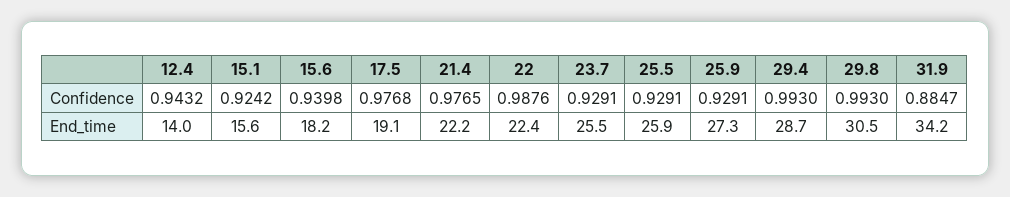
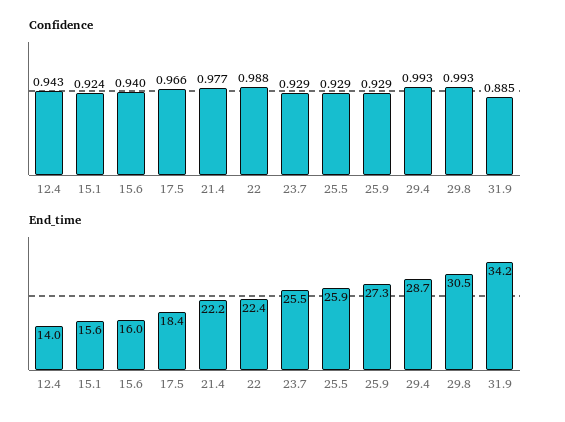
  {
    "Confidence": {
      "12.4": 0.9432,
      "15.1": 0.9242,
      "15.6": 0.9398,
-     "17.5": 0.9768,
+     "17.5": 0.966,
      "21.4": 0.9765,
      "22": 0.9876,
      "23.7": 0.9291,
      "25.5": 0.9291,
      "25.9": 0.9291,
      "29.4": 0.993,
      "29.8": 0.993,
      "31.9": 0.8847
    },
    "End_time": {
      "12.4": 14,
      "15.1": 15.6,
-     "15.6": 18.2,
+     "15.6": 16,
-     "17.5": 19.1,
+     "17.5": 18.4,
      "21.4": 22.2,
      "22": 22.4,
      "23.7": 25.5,
      "25.5": 25.9,
      "25.9": 27.3,
      "29.4": 28.7,
      "29.8": 30.5,
      "31.9": 34.2
    }
  }

